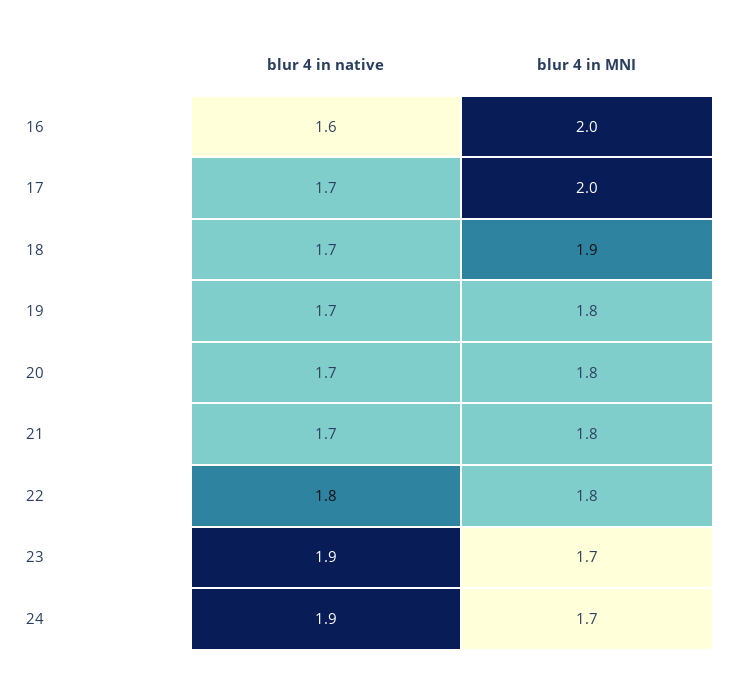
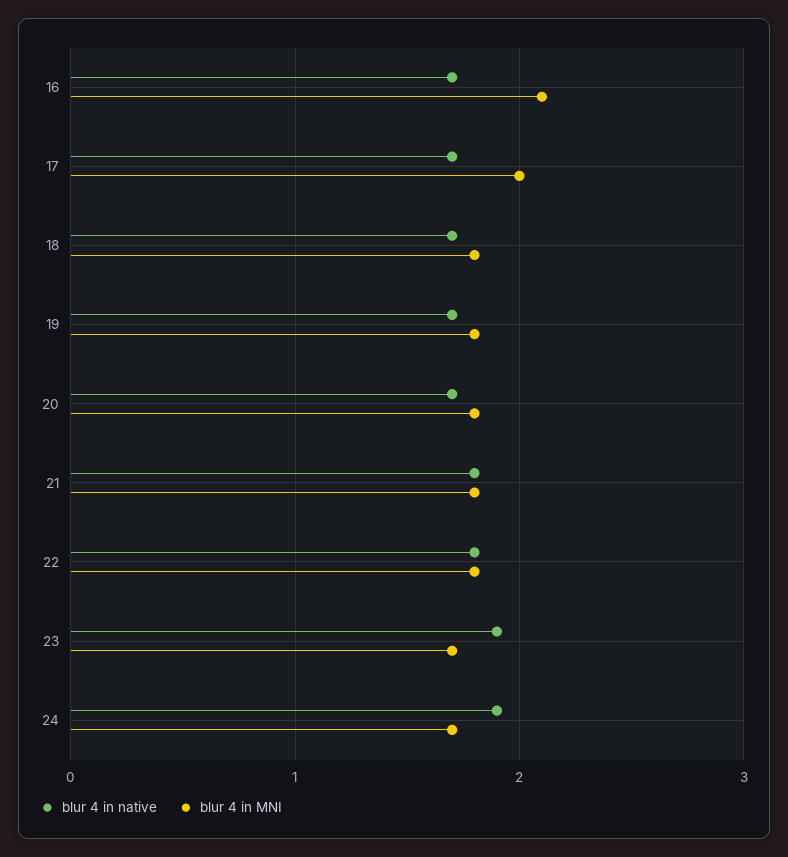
  {
    "blur 4 in native": {
-     "16": 1.6,
+     "16": 1.7,
      "17": 1.7,
      "18": 1.7,
      "19": 1.7,
      "20": 1.7,
-     "21": 1.7,
+     "21": 1.8,
      "22": 1.8,
      "23": 1.9,
      "24": 1.9
    },
    "blur 4 in MNI": {
-     "16": 2,
+     "16": 2.1,
      "17": 2,
-     "18": 1.9,
+     "18": 1.8,
      "19": 1.8,
      "20": 1.8,
      "21": 1.8,
      "22": 1.8,
      "23": 1.7,
      "24": 1.7
    }
  }

